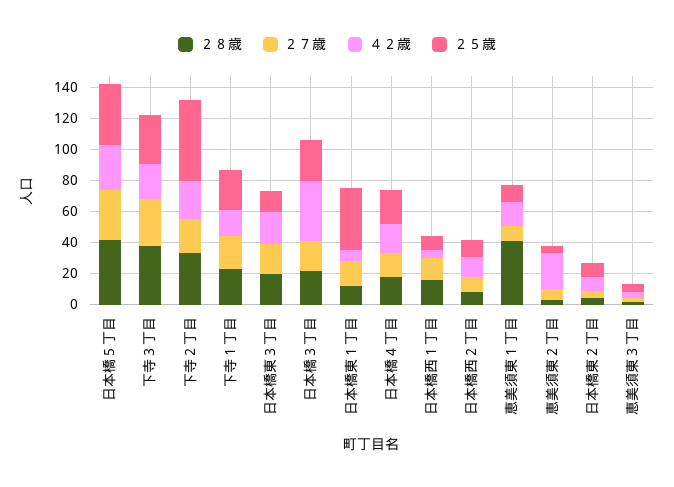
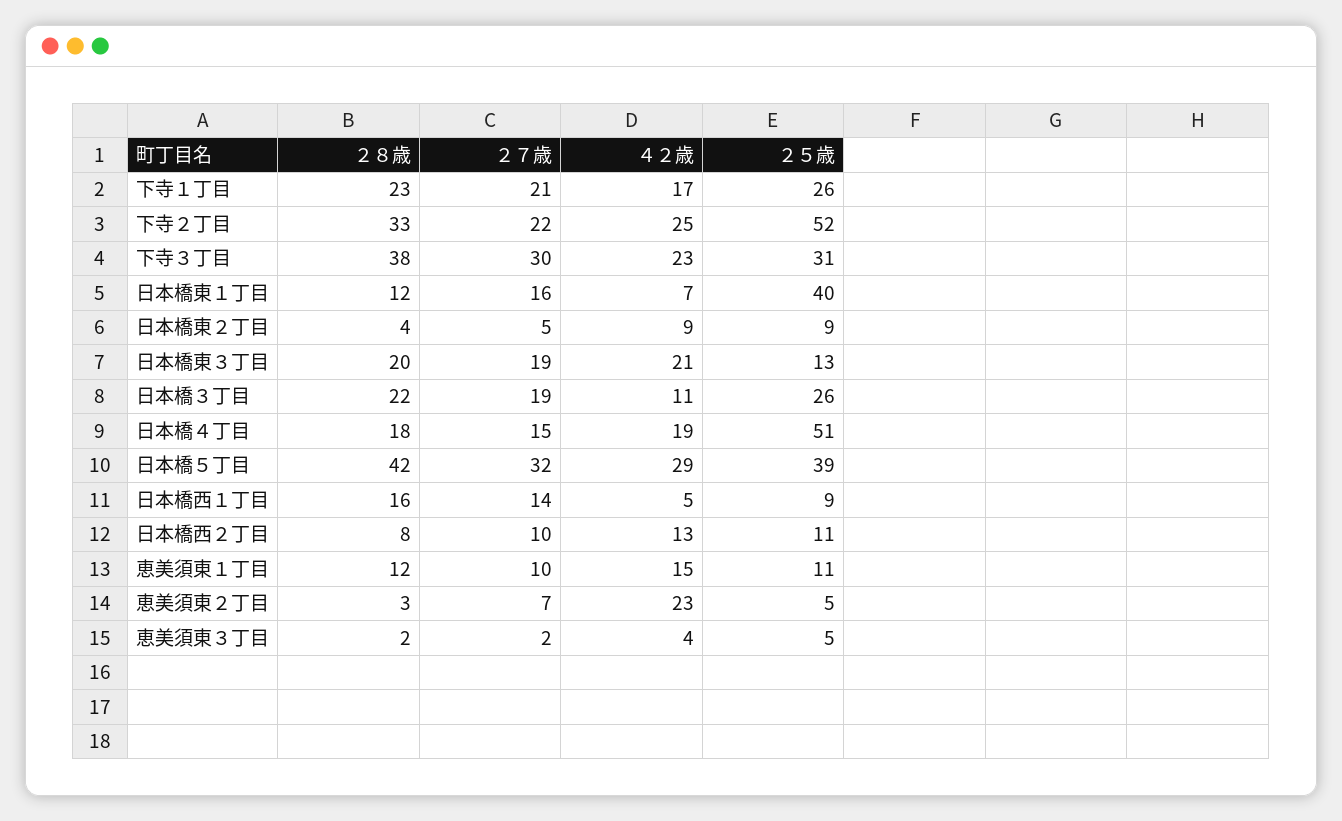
  {
    "２８歳": {
      "日本橋５丁目": 42,
      "下寺３丁目": 38,
      "下寺２丁目": 33,
      "下寺１丁目": 23,
      "日本橋東３丁目": 20,
      "日本橋３丁目": 22,
      "日本橋東１丁目": 12,
      "日本橋４丁目": 18,
      "日本橋西１丁目": 16,
      "日本橋西２丁目": 8,
-     "恵美須東１丁目": 40,
+     "恵美須東１丁目": 12,
      "恵美須東２丁目": 3,
      "日本橋東２丁目": 4,
      "恵美須東３丁目": 2
    },
    "２７歳": {
      "日本橋５丁目": 32,
      "下寺３丁目": 30,
      "下寺２丁目": 22,
      "下寺１丁目": 21,
      "日本橋東３丁目": 19,
      "日本橋３丁目": 19,
      "日本橋東１丁目": 16,
      "日本橋４丁目": 15,
      "日本橋西１丁目": 14,
      "日本橋西２丁目": 10,
      "恵美須東１丁目": 10,
      "恵美須東２丁目": 7,
      "日本橋東２丁目": 5,
      "恵美須東３丁目": 2
    },
    "４２歳": {
      "日本橋５丁目": 29,
      "下寺３丁目": 23,
      "下寺２丁目": 25,
      "下寺１丁目": 17,
      "日本橋東３丁目": 21,
-     "日本橋３丁目": 40,
+     "日本橋３丁目": 11,
      "日本橋東１丁目": 7,
      "日本橋４丁目": 19,
      "日本橋西１丁目": 5,
      "日本橋西２丁目": 13,
      "恵美須東１丁目": 15,
      "恵美須東２丁目": 23,
      "日本橋東２丁目": 9,
      "恵美須東３丁目": 4
    },
    "２５歳": {
      "日本橋５丁目": 39,
      "下寺３丁目": 31,
      "下寺２丁目": 52,
      "下寺１丁目": 26,
      "日本橋東３丁目": 13,
      "日本橋３丁目": 26,
      "日本橋東１丁目": 40,
-     "日本橋４丁目": 20,
+     "日本橋４丁目": 51,
      "日本橋西１丁目": 9,
      "日本橋西２丁目": 11,
      "恵美須東１丁目": 11,
      "恵美須東２丁目": 5,
      "日本橋東２丁目": 9,
      "恵美須東３丁目": 5
    }
  }

